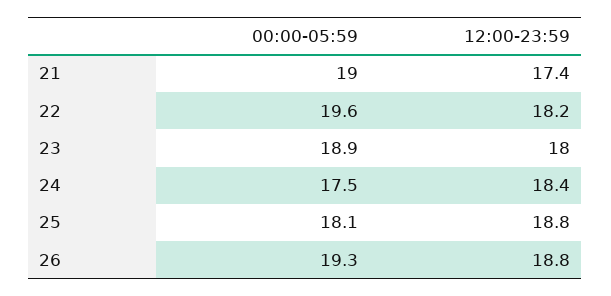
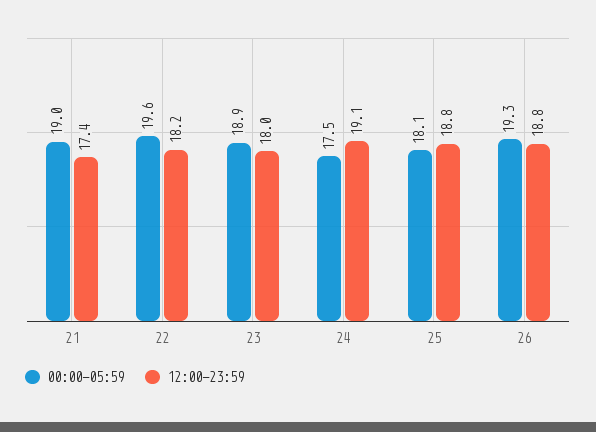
  {
    "00:00-05:59": {
      "21": 19,
      "22": 19.6,
      "23": 18.9,
      "24": 17.5,
      "25": 18.1,
      "26": 19.3
    },
    "12:00-23:59": {
      "21": 17.4,
      "22": 18.2,
      "23": 18,
-     "24": 18.4,
+     "24": 19.1,
      "25": 18.8,
      "26": 18.8
    }
  }

